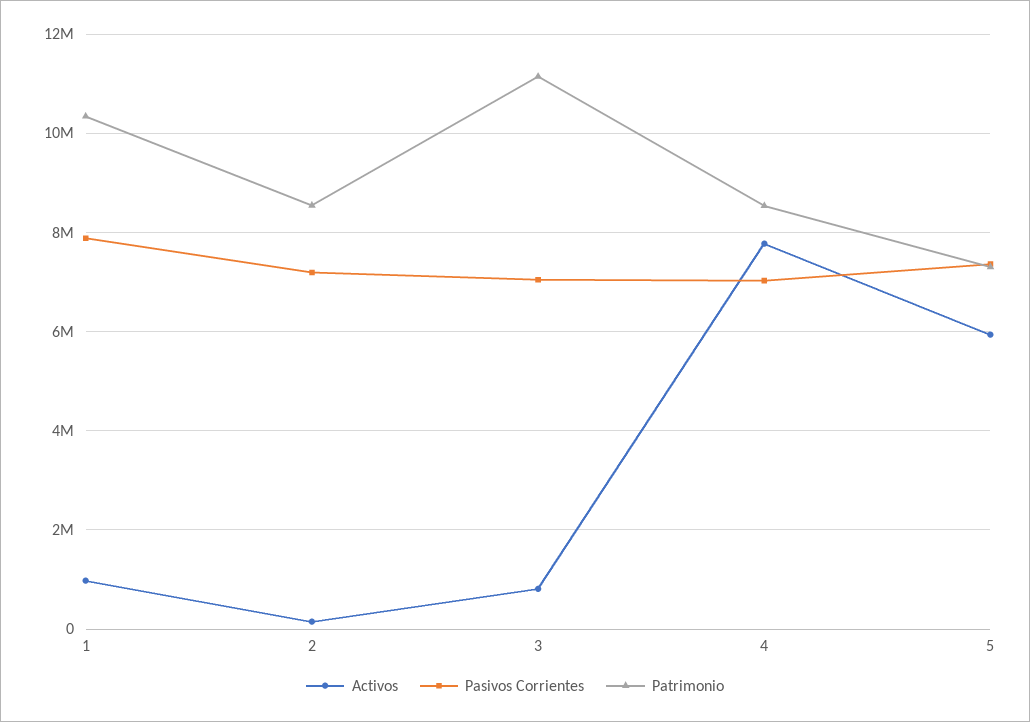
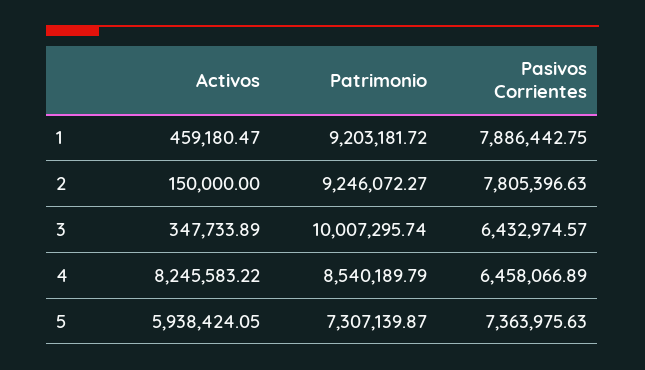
  {
    "Activos": {
-     "1": 1000000,
+     "1": 459180.47,
      "2": 150000,
-     "3": 800000,
+     "3": 347733.89,
-     "4": 7800000,
+     "4": 8245583.22,
      "5": 5938424.05
    },
    "Pasivos Corrientes": {
      "1": 7886442.75,
-     "2": 7200000,
+     "2": 7805396.63,
-     "3": 7000000,
+     "3": 6432974.57,
-     "4": 7000000,
+     "4": 6458066.89,
      "5": 7363975.63
    },
    "Patrimonio": {
-     "1": 10400000,
+     "1": 9203181.72,
-     "2": 8600000,
+     "2": 9246072.27,
-     "3": 11200000,
+     "3": 10007295.74,
      "4": 8540189.79,
      "5": 7307139.87
    }
  }

